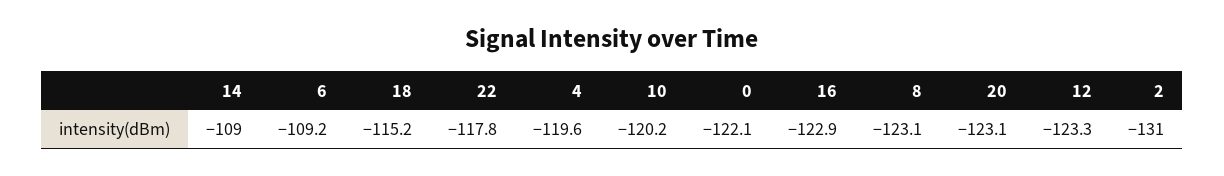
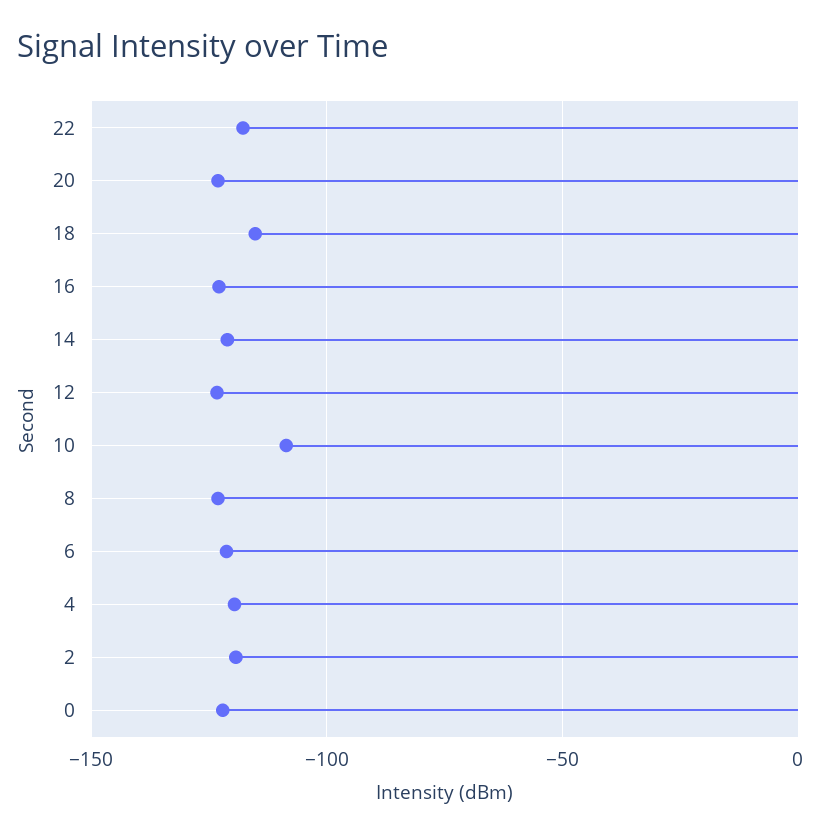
  {
-   "14": -109,
+   "14": -120,
-   "6": -109.2,
+   "6": -120,
    "18": -115.2,
    "22": -117.8,
    "4": -119.6,
-   "10": -120.2,
+   "10": -110,
    "0": -122.1,
    "16": -122.9,
    "8": -123.1,
    "20": -123.1,
    "12": -123.3,
-   "2": -131
+   "2": -120
  }

